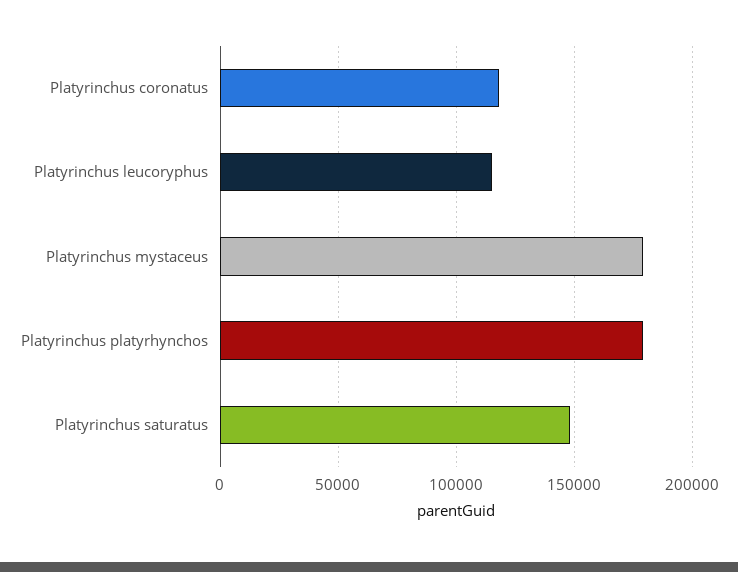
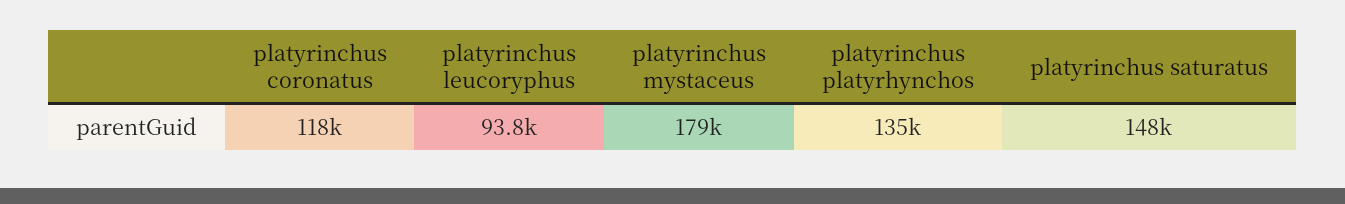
  {
    "Platyrinchus coronatus": 118000,
-   "Platyrinchus leucoryphus": 115000,
+   "Platyrinchus leucoryphus": 93800,
    "Platyrinchus mystaceus": 179000,
-   "Platyrinchus platyrhynchos": 180000,
+   "Platyrinchus platyrhynchos": 135000,
    "Platyrinchus saturatus": 148000
  }

